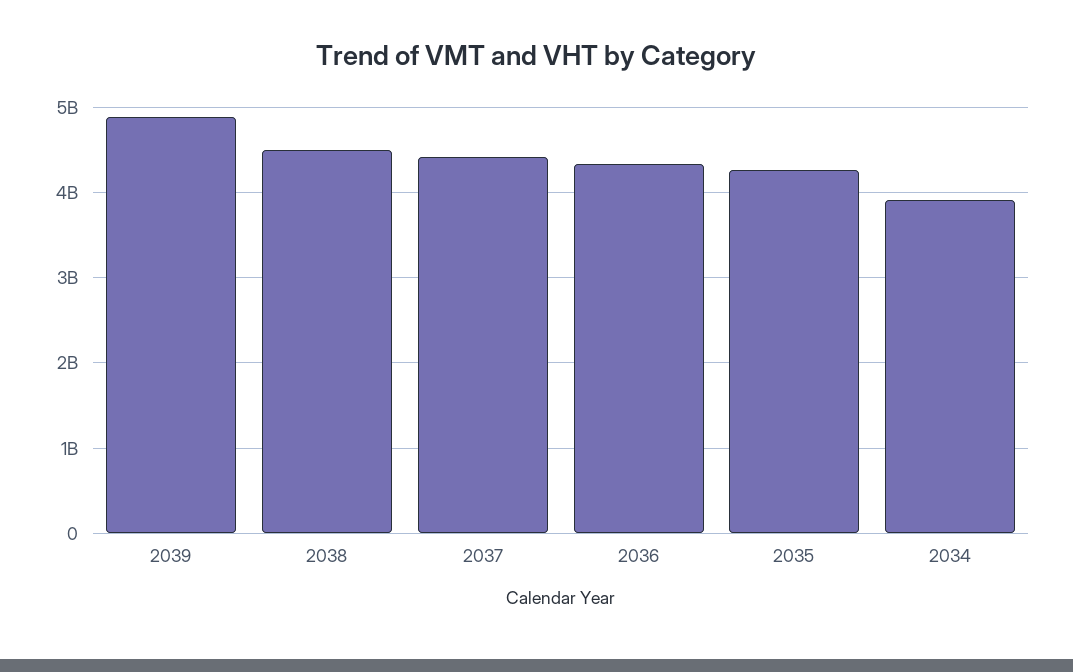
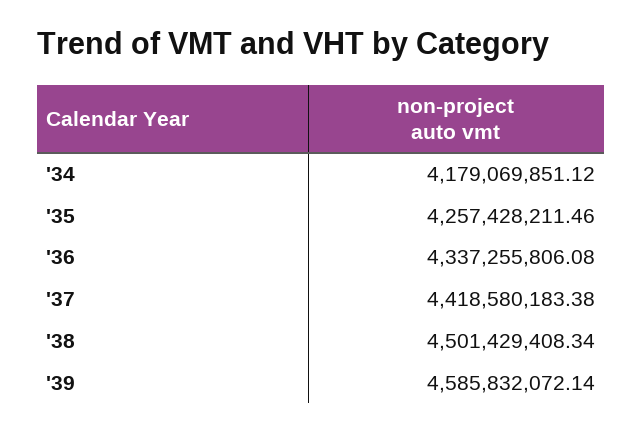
  {
-   "2039": 4900000000,
+   "2039": 4585832072.14,
    "2038": 4501429408.34,
    "2037": 4418580183.38,
    "2036": 4337255806.08,
    "2035": 4257428211.46,
-   "2034": 3900000000
+   "2034": 4179069851.12
  }

